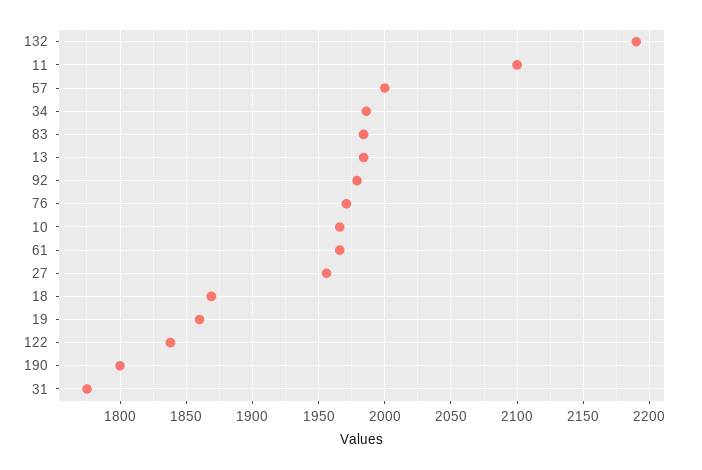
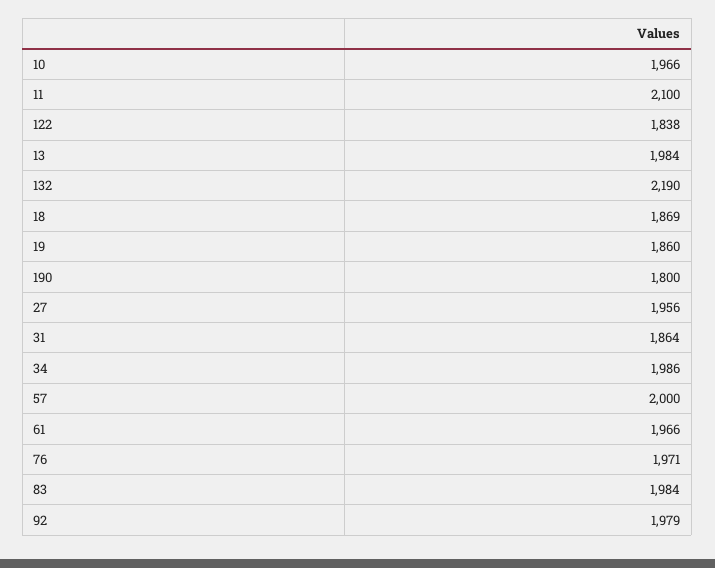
  {
    "132": 2190,
    "11": 2100,
    "57": 2000,
    "34": 1986,
    "83": 1984,
    "13": 1984,
    "92": 1979,
    "76": 1971,
    "10": 1966,
    "61": 1966,
    "27": 1956,
    "18": 1869,
    "19": 1860,
    "122": 1838,
    "190": 1800,
-   "31": 1775
+   "31": 1864
  }

